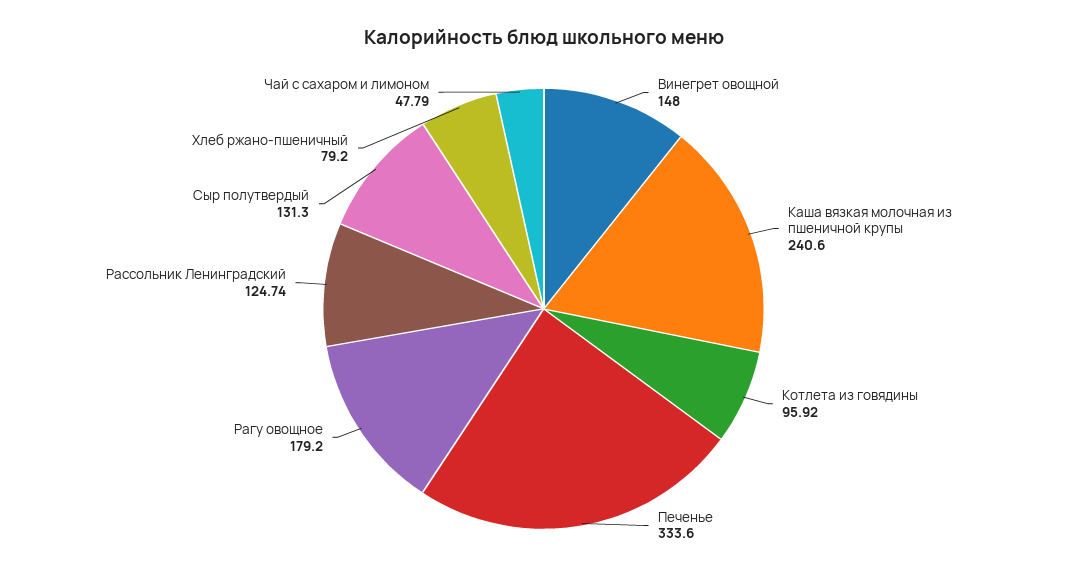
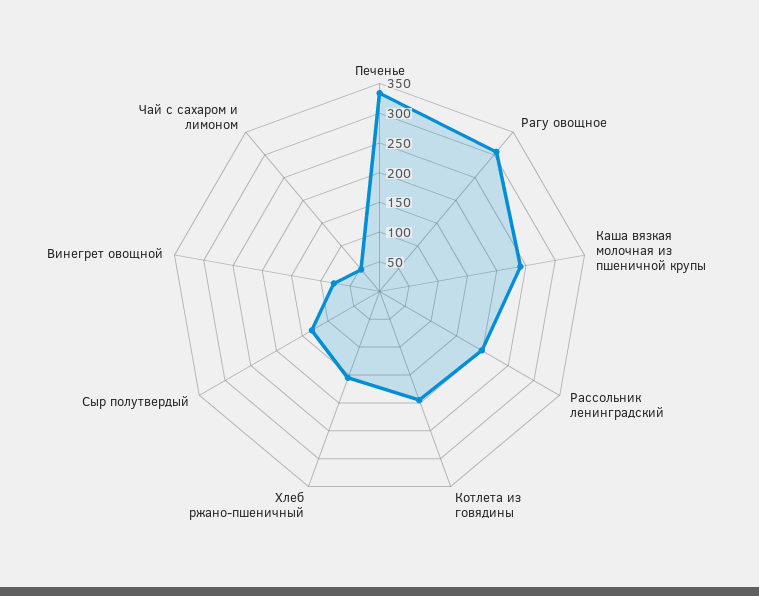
  {
-   "Винегрет овощной": 148,
+   "Винегрет овощной": 75,
    "Каша вязкая молочная из пшеничной крупы": 240.6,
-   "Котлета из говядины": 95.92,
+   "Котлета из говядины": 200,
    "Печенье": 333.6,
-   "Рагу овощное": 179.2,
+   "Рагу овощное": 300,
-   "Рассольник Ленинградский": 124.74,
+   "Рассольник Ленинградский": 200,
    "Сыр полутвердый": 131.3,
-   "Хлеб ржано-пшеничный": 79.2,
+   "Хлеб ржано-пшеничный": 150,
    "Чай с сахаром и лимоном": 47.79
  }

